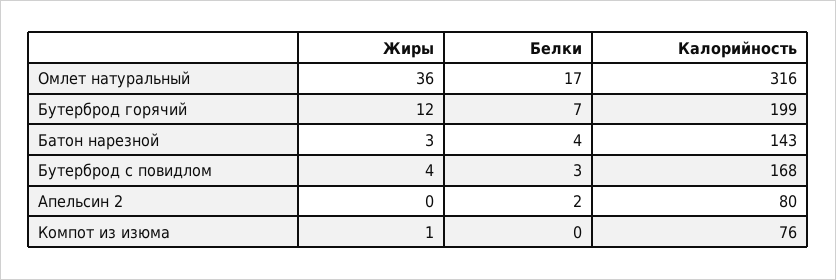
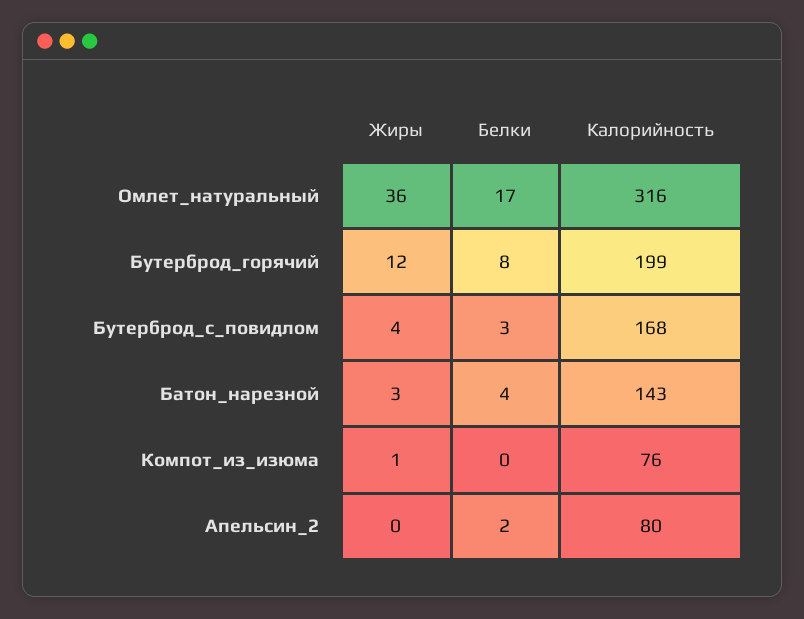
  {
    "Жиры": {
      "Омлет натуральный": 36,
      "Бутерброд горячий": 12,
      "Батон нарезной": 3,
      "Бутерброд с повидлом": 4,
      "Апельсин 2": 0,
      "Компот из изюма": 1
    },
    "Белки": {
      "Омлет натуральный": 17,
-     "Бутерброд горячий": 7,
+     "Бутерброд горячий": 8,
      "Батон нарезной": 4,
      "Бутерброд с повидлом": 3,
      "Апельсин 2": 2,
      "Компот из изюма": 0
    },
    "Калорийность": {
      "Омлет натуральный": 316,
      "Бутерброд горячий": 199,
      "Батон нарезной": 143,
      "Бутерброд с повидлом": 168,
      "Апельсин 2": 80,
      "Компот из изюма": 76
    }
  }

